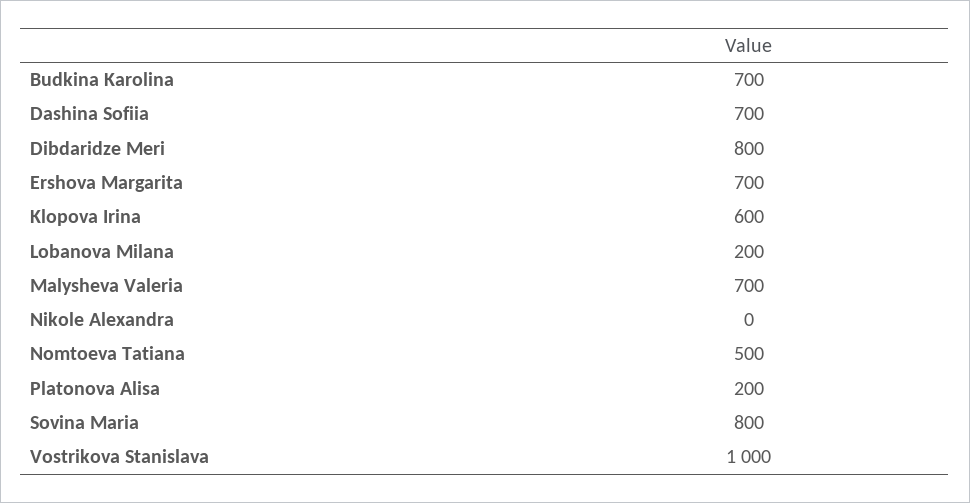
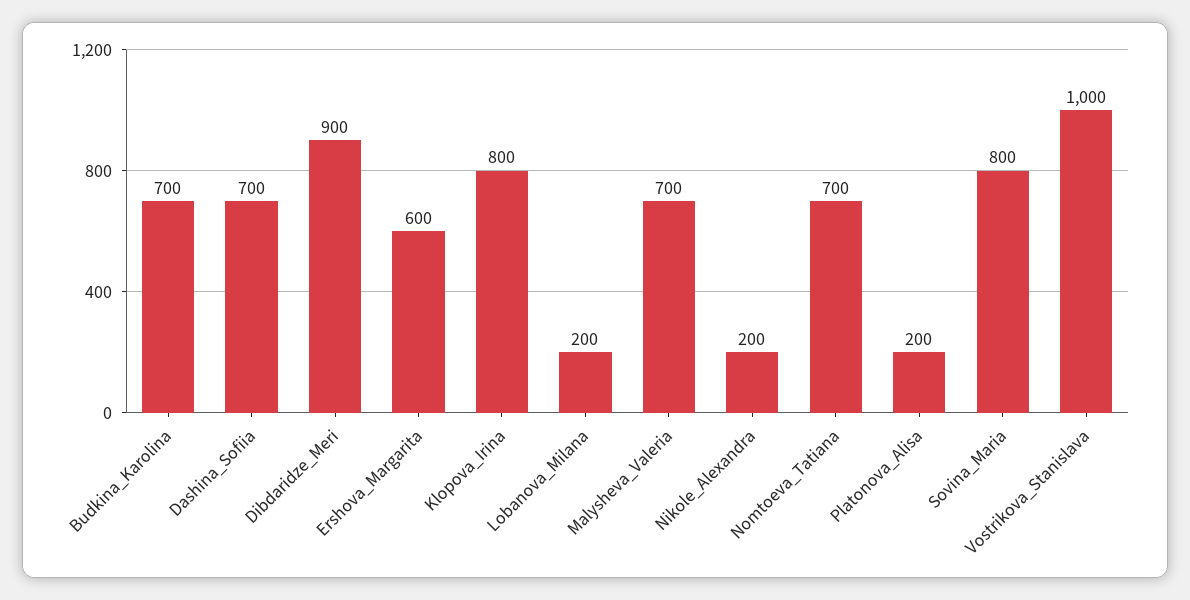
  {
    "Budkina Karolina": 700,
    "Dashina Sofiia": 700,
-   "Dibdaridze Meri": 800,
+   "Dibdaridze Meri": 900,
-   "Ershova Margarita": 700,
+   "Ershova Margarita": 600,
-   "Klopova Irina": 600,
+   "Klopova Irina": 800,
    "Lobanova Milana": 200,
    "Malysheva Valeria": 700,
-   "Nikole Alexandra": 0,
+   "Nikole Alexandra": 200,
-   "Nomtoeva Tatiana": 500,
+   "Nomtoeva Tatiana": 700,
    "Platonova Alisa": 200,
    "Sovina Maria": 800,
    "Vostrikova Stanislava": 1000
  }

